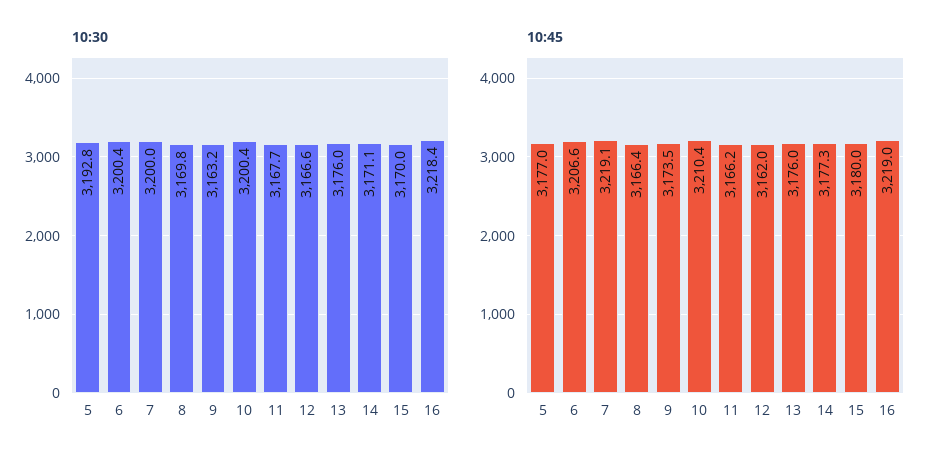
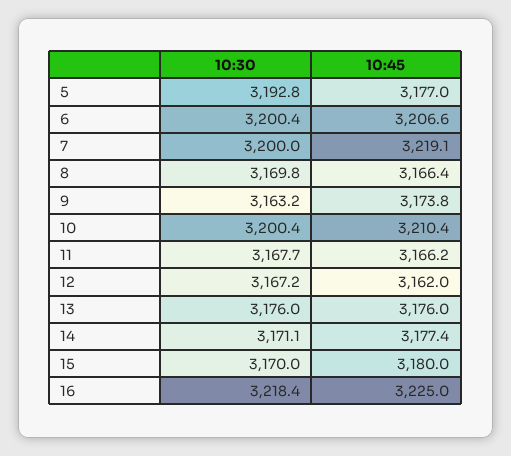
  {
    "10:30": {
      "5": 3192.8,
      "6": 3200.4,
      "7": 3200,
      "8": 3169.8,
      "9": 3163.2,
      "10": 3200.4,
      "11": 3167.7,
-     "12": 3166.6,
+     "12": 3167.2,
      "13": 3176,
      "14": 3171.1,
      "15": 3170,
      "16": 3218.4
    },
    "10:45": {
      "5": 3177,
      "6": 3206.6,
      "7": 3219.1,
      "8": 3166.4,
-     "9": 3173.5,
+     "9": 3173.8,
      "10": 3210.4,
      "11": 3166.2,
      "12": 3162,
      "13": 3176,
-     "14": 3177.3,
+     "14": 3177.4,
      "15": 3180,
-     "16": 3219
+     "16": 3225
    }
  }

